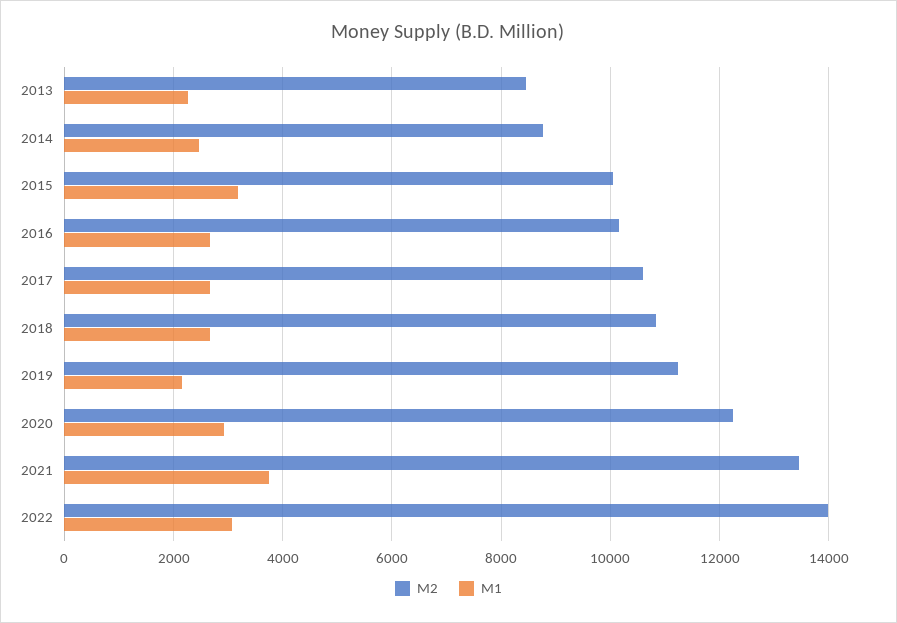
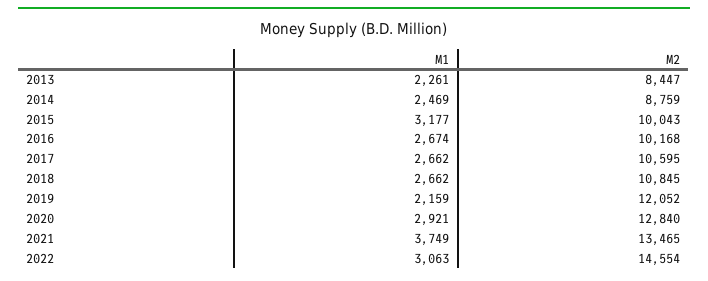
  {
    "M2": {
      "2013": 8447,
      "2014": 8759,
      "2015": 10043,
      "2016": 10168,
      "2017": 10595,
      "2018": 10845,
-     "2019": 11200,
+     "2019": 12052,
-     "2020": 12200,
+     "2020": 12840,
      "2021": 13465,
-     "2022": 14000
+     "2022": 14554
    },
    "M1": {
      "2013": 2261,
      "2014": 2469,
      "2015": 3177,
      "2016": 2674,
      "2017": 2662,
      "2018": 2662,
      "2019": 2159,
      "2020": 2921,
      "2021": 3749,
      "2022": 3063
    }
  }

